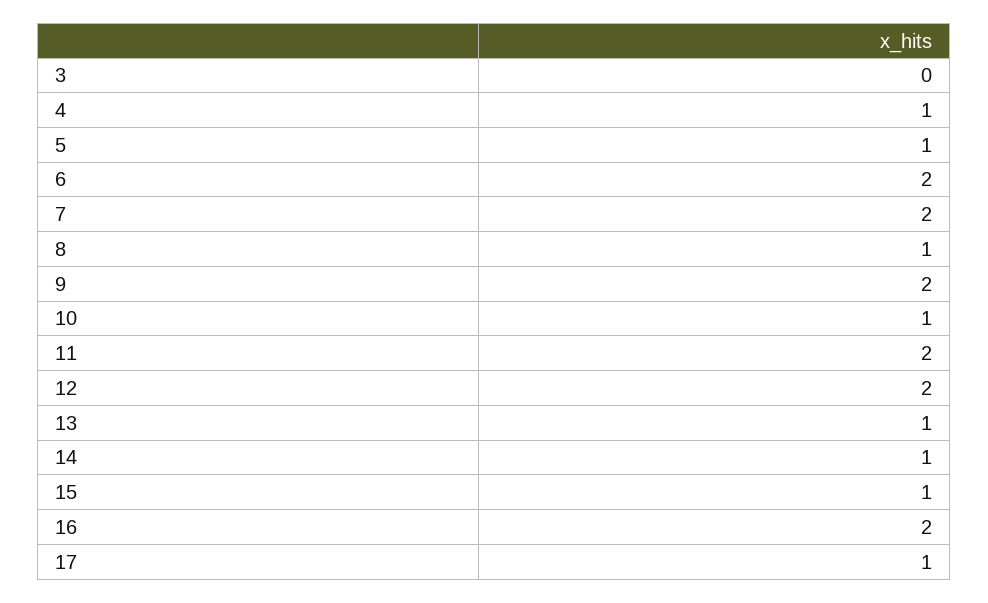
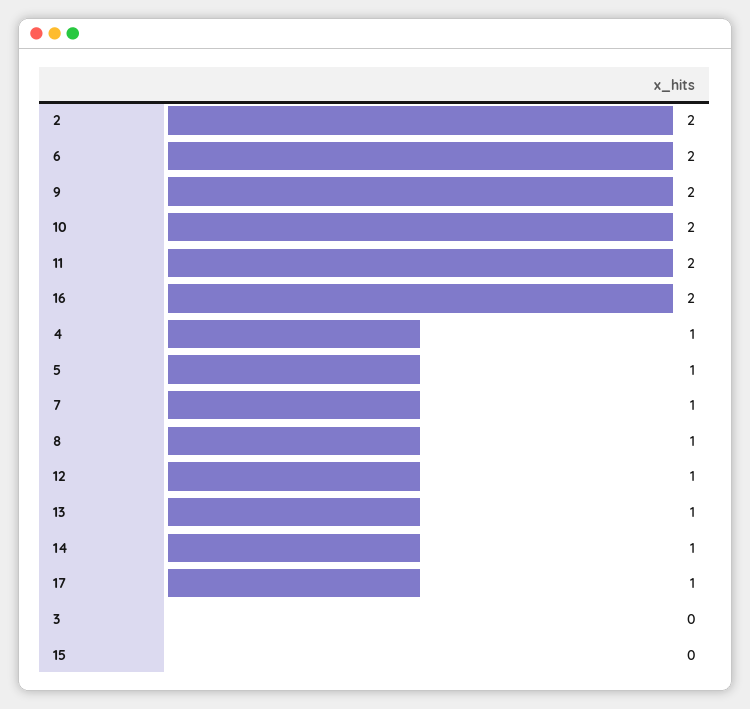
  {
    "3": 0,
    "4": 1,
    "5": 1,
    "6": 2,
-   "7": 2,
+   "7": 1,
    "8": 1,
    "9": 2,
-   "10": 1,
+   "10": 2,
    "11": 2,
-   "12": 2,
+   "12": 1,
    "13": 1,
    "14": 1,
-   "15": 1,
+   "15": 0,
    "16": 2,
-   "17": 1
+   "17": 1,
+   "2": 2
  }

